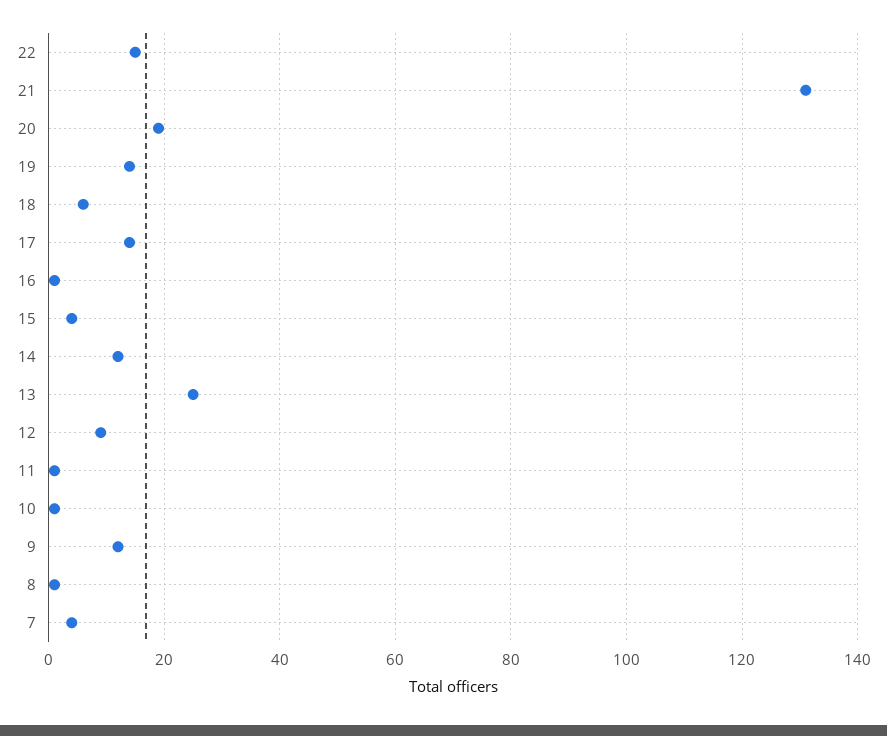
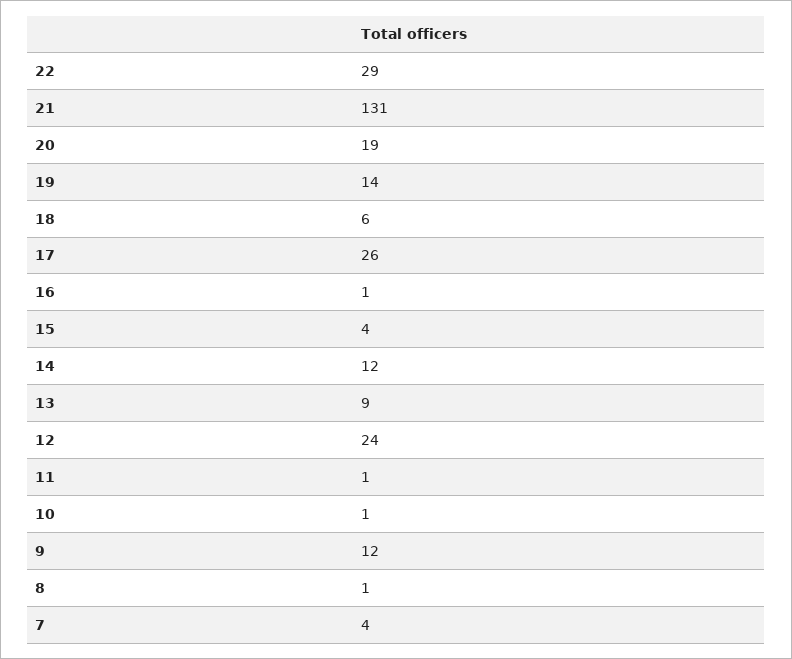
  {
-   "22": 15,
+   "22": 29,
    "21": 131,
    "20": 19,
    "19": 14,
    "18": 6,
-   "17": 15,
+   "17": 26,
    "16": 1,
    "15": 4,
    "14": 12,
-   "13": 25,
+   "13": 9,
-   "12": 10,
+   "12": 24,
    "11": 1,
    "10": 1,
    "9": 12,
    "8": 1,
    "7": 4
  }

